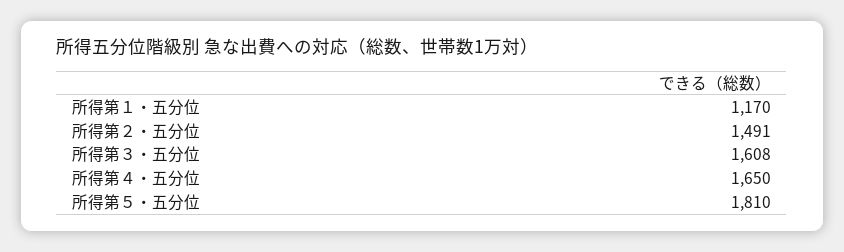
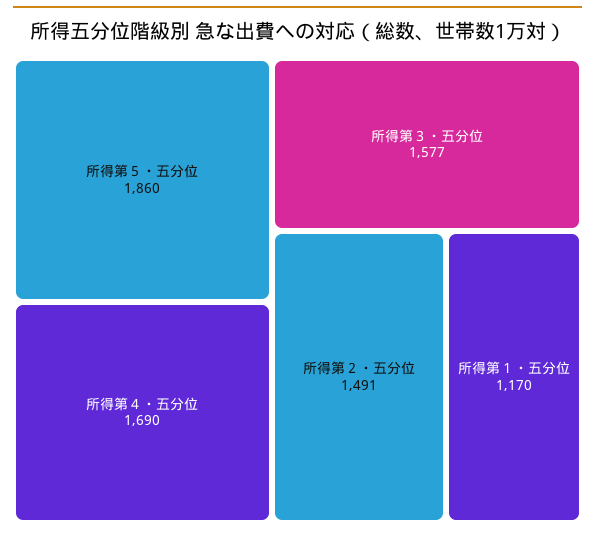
  {
    "所得第１・五分位": 1170,
    "所得第２・五分位": 1491,
-   "所得第３・五分位": 1608,
+   "所得第３・五分位": 1577,
-   "所得第４・五分位": 1650,
+   "所得第４・五分位": 1690,
-   "所得第５・五分位": 1810
+   "所得第５・五分位": 1860
  }

